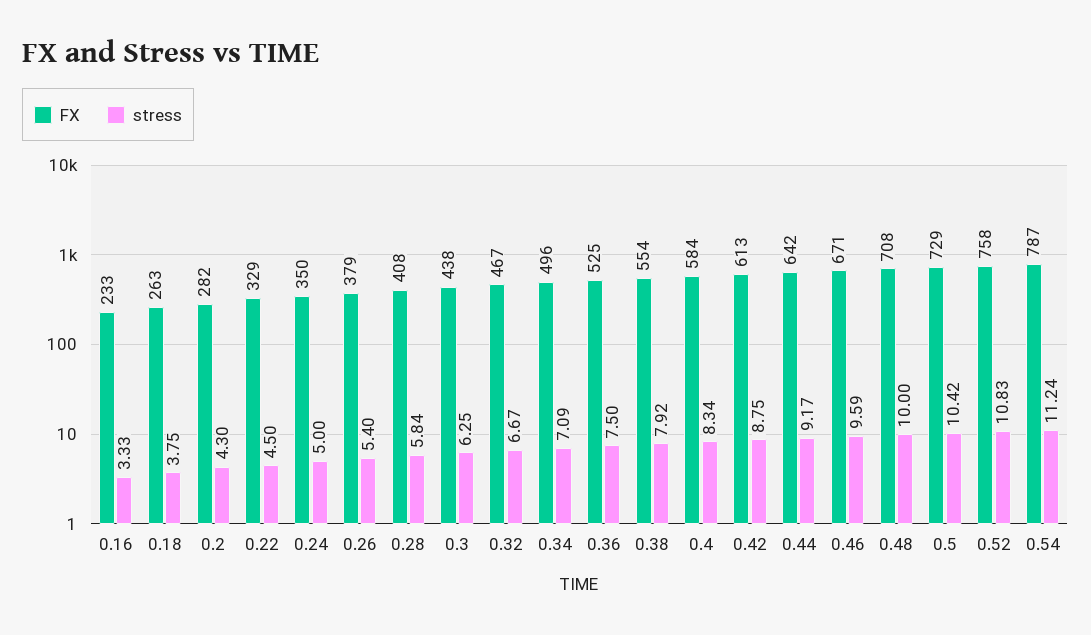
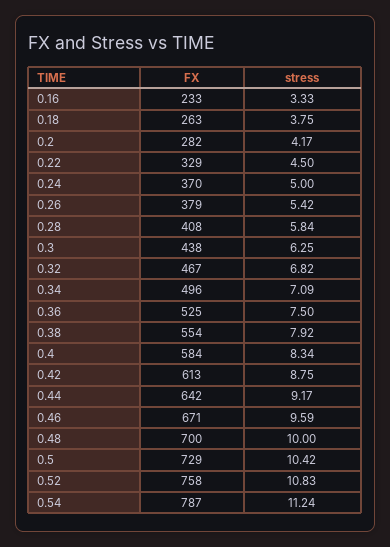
  {
    "FX": {
      "0.16": 233,
      "0.18": 263,
      "0.2": 282,
      "0.22": 329,
-     "0.24": 350,
+     "0.24": 370,
      "0.26": 379,
      "0.28": 408,
      "0.3": 438,
      "0.32": 467,
      "0.34": 496,
      "0.36": 525,
      "0.38": 554,
      "0.4": 584,
      "0.42": 613,
      "0.44": 642,
      "0.46": 671,
-     "0.48": 708,
+     "0.48": 700,
      "0.5": 729,
      "0.52": 758,
      "0.54": 787
    },
    "stress": {
      "0.16": 3.33,
      "0.18": 3.75,
-     "0.2": 4.3,
+     "0.2": 4.17,
      "0.22": 4.5,
      "0.24": 5,
-     "0.26": 5.4,
+     "0.26": 5.42,
      "0.28": 5.84,
      "0.3": 6.25,
-     "0.32": 6.67,
+     "0.32": 6.82,
      "0.34": 7.09,
      "0.36": 7.5,
      "0.38": 7.92,
      "0.4": 8.34,
      "0.42": 8.75,
      "0.44": 9.17,
      "0.46": 9.59,
      "0.48": 10,
      "0.5": 10.42,
      "0.52": 10.83,
      "0.54": 11.24
    }
  }

